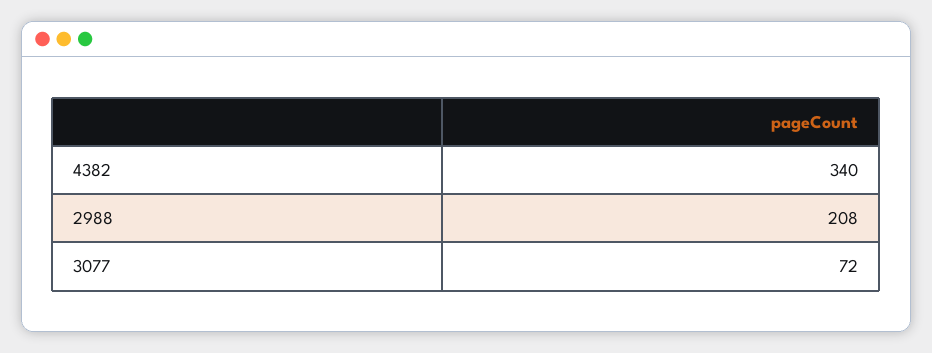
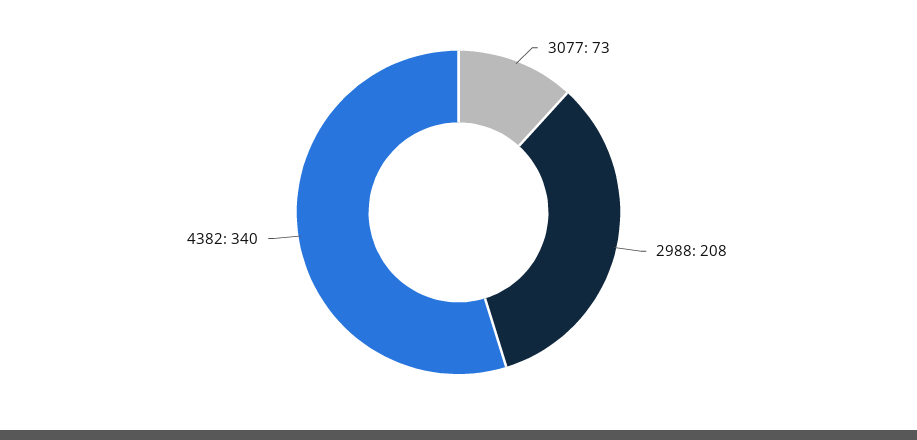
  {
    "4382": 340,
    "2988": 208,
-   "3077": 72
+   "3077": 73
  }

